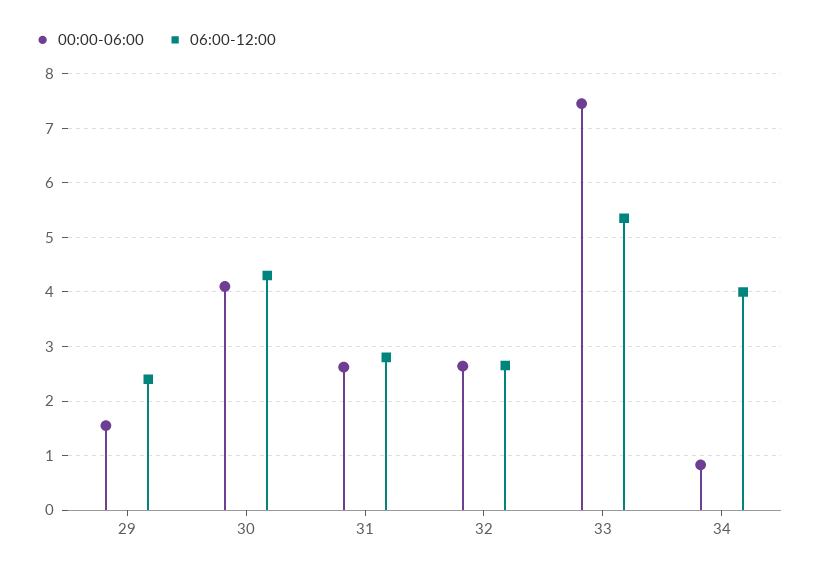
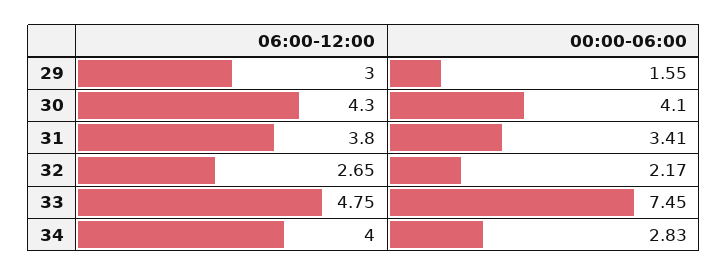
  {
    "00:00-06:00": {
      "29": 1.55,
      "30": 4.1,
-     "31": 2.6,
+     "31": 3.41,
-     "32": 2.6,
+     "32": 2.17,
      "33": 7.45,
-     "34": 0.8
+     "34": 2.83
    },
    "06:00-12:00": {
-     "29": 2.4,
+     "29": 3,
      "30": 4.3,
-     "31": 2.8,
+     "31": 3.8,
      "32": 2.65,
-     "33": 5.4,
+     "33": 4.75,
      "34": 4
    }
  }

